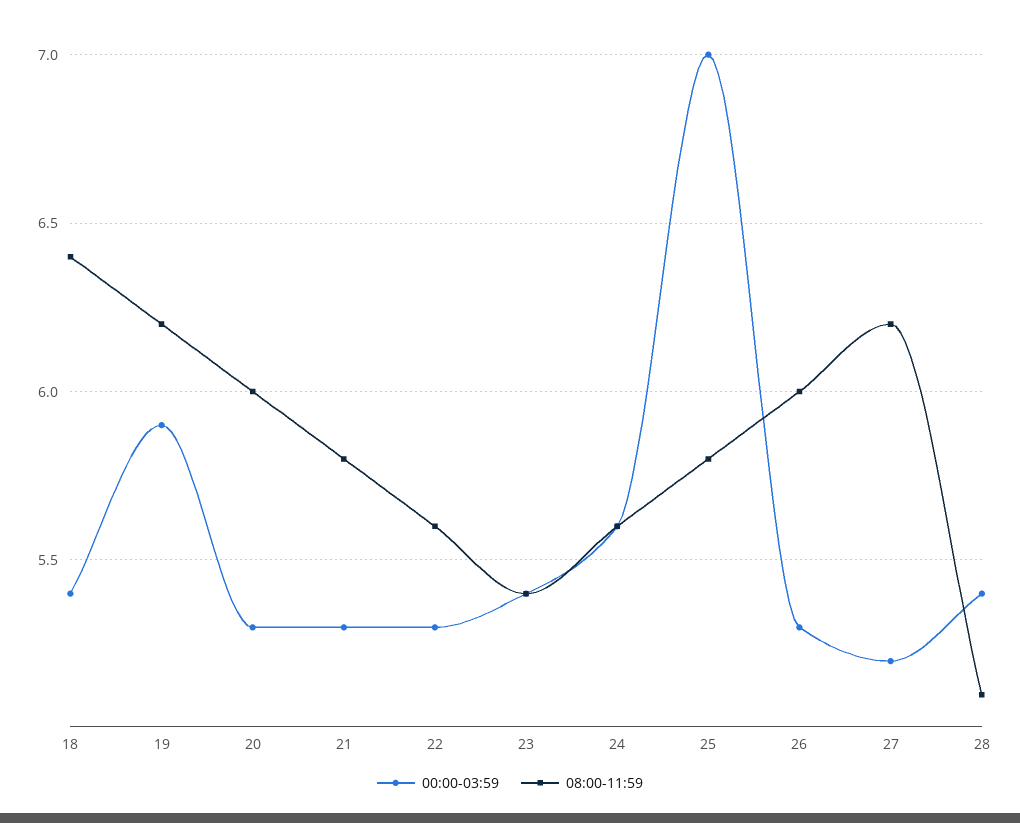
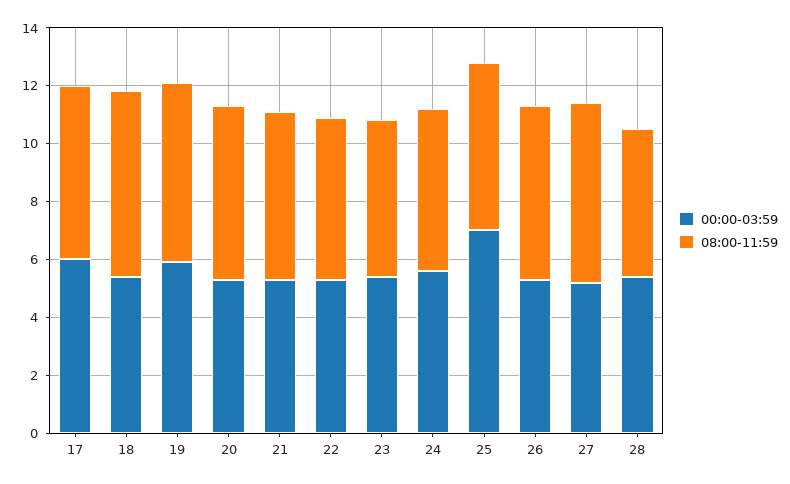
  {
    "00:00-03:59": {
      "18": 5.4,
      "19": 5.9,
      "20": 5.3,
      "21": 5.3,
      "22": 5.3,
      "23": 5.4,
      "24": 5.6,
      "25": 7,
      "26": 5.3,
      "27": 5.2,
-     "28": 5.4
+     "28": 5.4,
+     "17": 6
    },
    "08:00-11:59": {
      "18": 6.4,
      "19": 6.2,
      "20": 6,
      "21": 5.8,
      "22": 5.6,
      "23": 5.4,
      "24": 5.6,
      "25": 5.8,
      "26": 6,
      "27": 6.2,
-     "28": 5.1
+     "28": 5.1,
+     "17": 6
    }
  }

